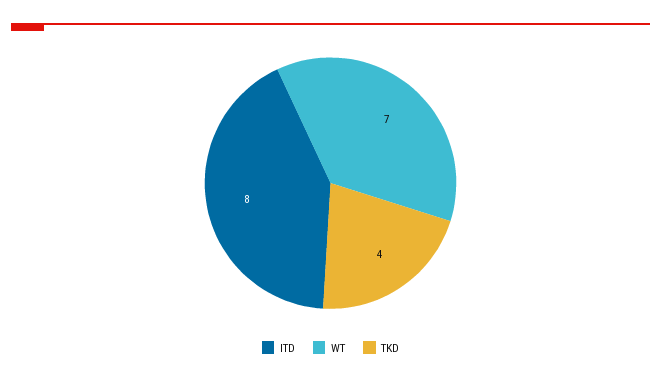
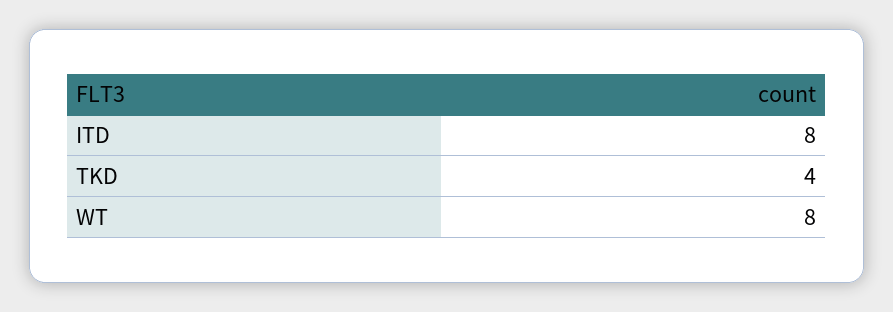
  {
    "ITD": 8,
-   "WT": 7,
+   "WT": 8,
    "TKD": 4
  }

